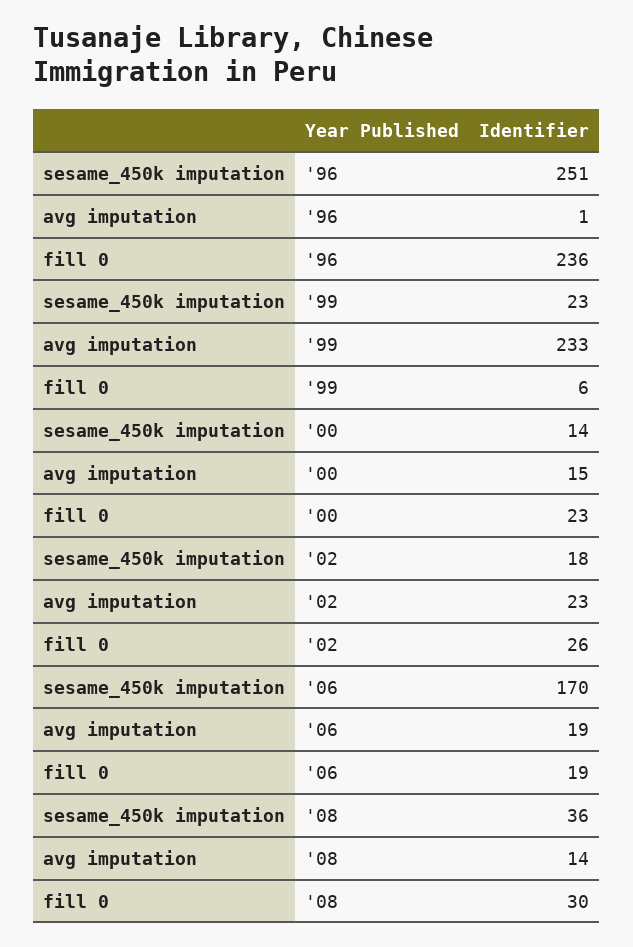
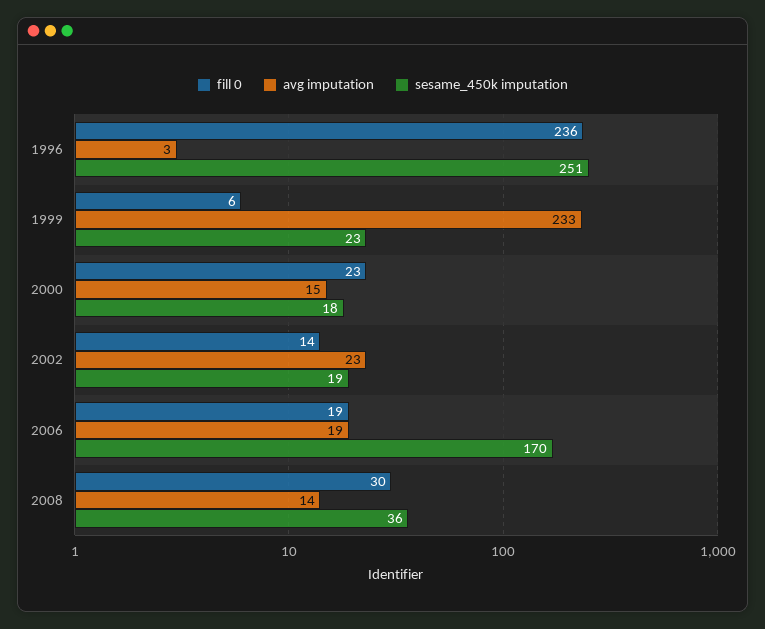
  {
    "sesame_450k imputation": {
      "'96": 251,
      "'99": 23,
-     "'00": 14,
+     "'00": 18,
-     "'02": 18,
+     "'02": 19,
      "'06": 170,
      "'08": 36
    },
    "avg imputation": {
-     "'96": 1,
+     "'96": 3,
      "'99": 233,
      "'00": 15,
      "'02": 23,
      "'06": 19,
      "'08": 14
    },
    "fill 0": {
      "'96": 236,
      "'99": 6,
      "'00": 23,
-     "'02": 26,
+     "'02": 14,
      "'06": 19,
      "'08": 30
    }
  }

